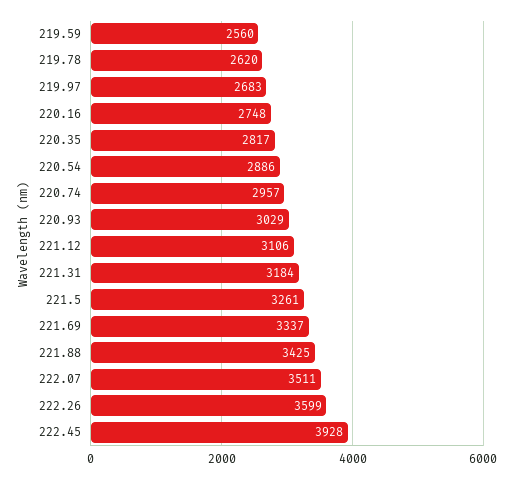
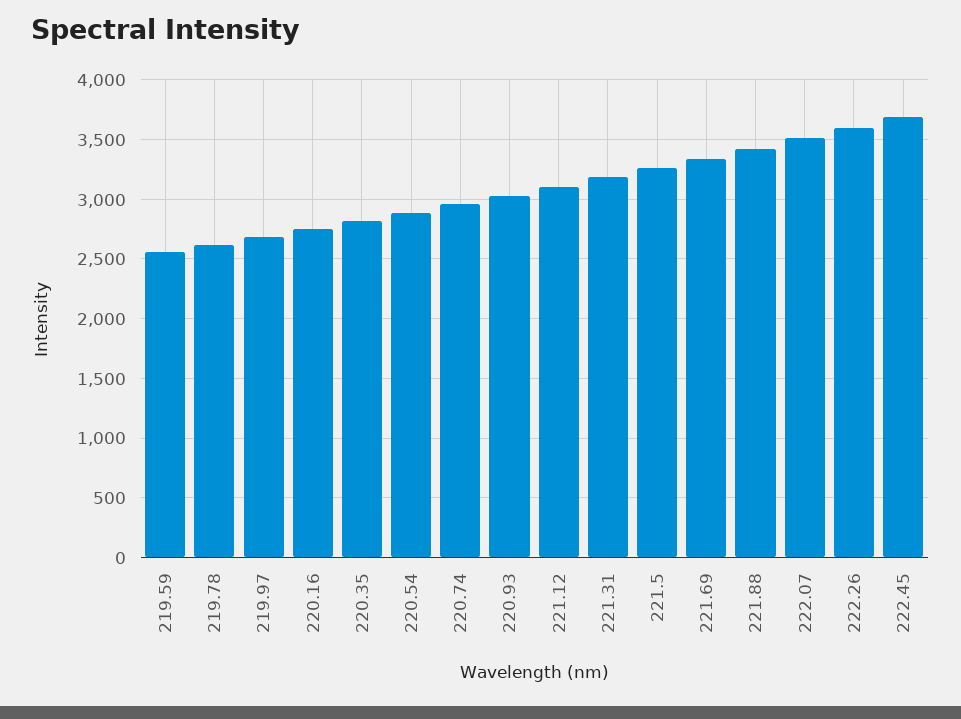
  {
    "219.59": 2560,
    "219.78": 2620,
    "219.97": 2683,
    "220.16": 2748,
    "220.35": 2817,
    "220.54": 2886,
    "220.74": 2957,
    "220.93": 3029,
    "221.12": 3106,
    "221.31": 3184,
    "221.5": 3261,
    "221.69": 3337,
    "221.88": 3425,
    "222.07": 3511,
    "222.26": 3599,
-   "222.45": 3928
+   "222.45": 3700
  }

